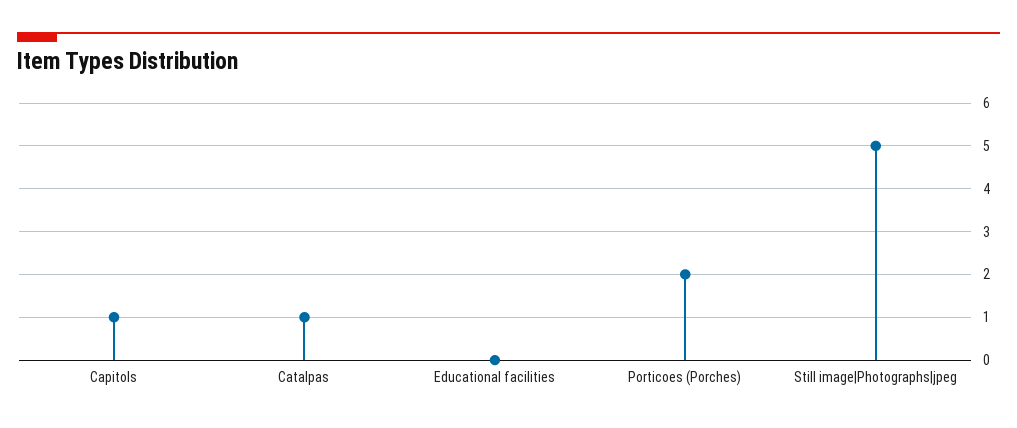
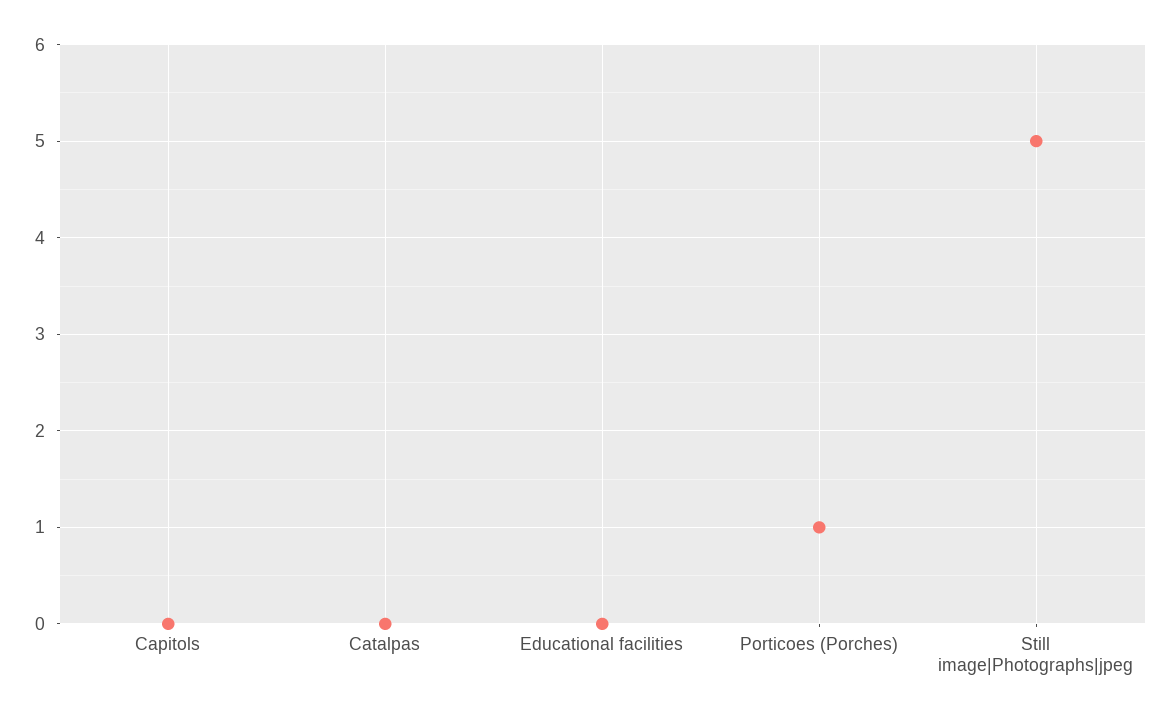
  {
-   "Capitols": 1,
+   "Capitols": 0,
-   "Catalpas": 1,
+   "Catalpas": 0,
    "Educational facilities": 0,
-   "Porticoes (Porches)": 2,
+   "Porticoes (Porches)": 1,
    "Still image|Photographs|jpeg": 5
  }

